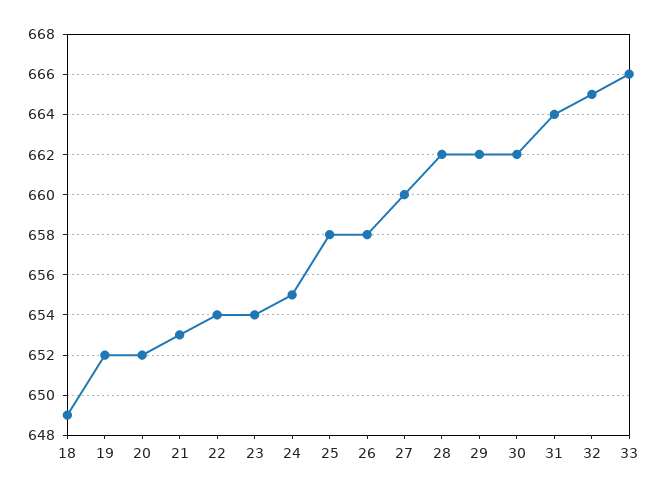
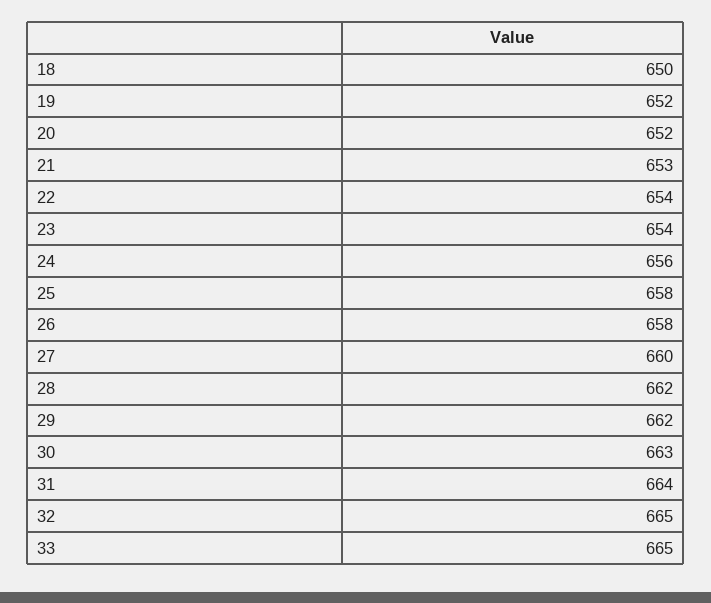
  {
-   "18": 649,
+   "18": 650,
    "19": 652,
    "20": 652,
    "21": 653,
    "22": 654,
    "23": 654,
-   "24": 655,
+   "24": 656,
    "25": 658,
    "26": 658,
    "27": 660,
    "28": 662,
    "29": 662,
-   "30": 662,
+   "30": 663,
    "31": 664,
    "32": 665,
-   "33": 666
+   "33": 665
  }

